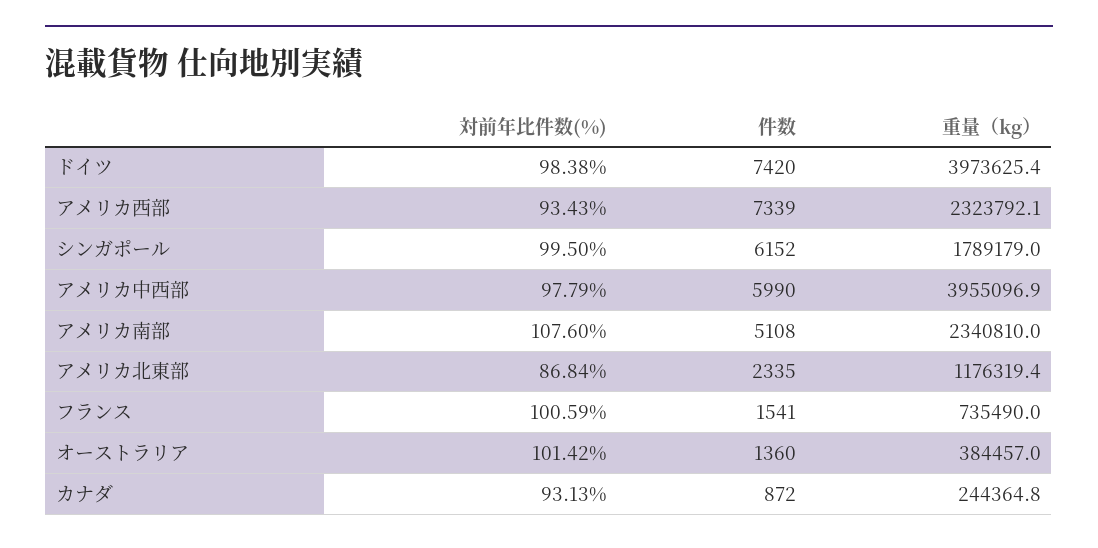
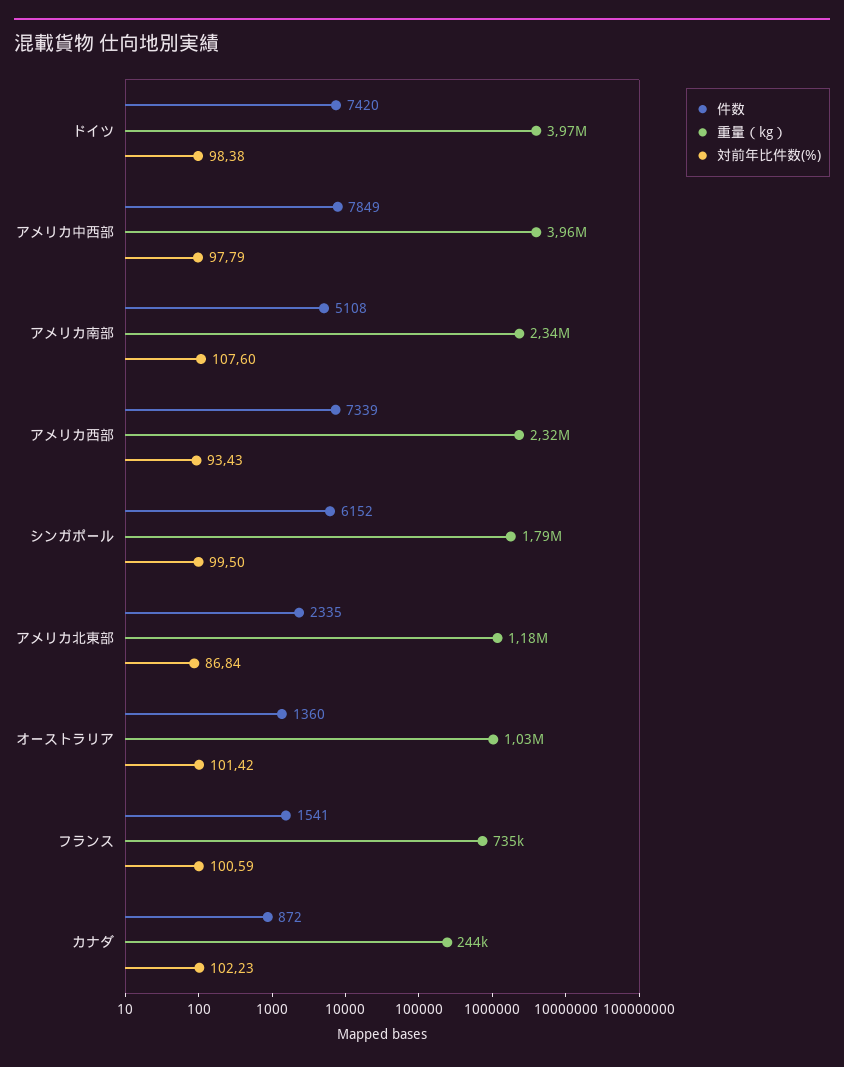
  {
    "対前年比件数(%)": {
      "ドイツ": 98.38,
      "アメリカ西部": 93.43,
      "シンガポール": 99.5,
      "アメリカ中西部": 97.79,
      "アメリカ南部": 107.6,
      "アメリカ北東部": 86.84,
      "フランス": 100.59,
      "オーストラリア": 101.42,
-     "カナダ": 93.13
+     "カナダ": 102.23
    },
    "件数": {
      "ドイツ": 7420,
      "アメリカ西部": 7339,
      "シンガポール": 6152,
-     "アメリカ中西部": 5990,
+     "アメリカ中西部": 7849,
      "アメリカ南部": 5108,
      "アメリカ北東部": 2335,
      "フランス": 1541,
      "オーストラリア": 1360,
      "カナダ": 872
    },
    "重量（kg）": {
      "ドイツ": 3973625.4,
      "アメリカ西部": 2323792.1,
      "シンガポール": 1789179,
      "アメリカ中西部": 3955096.9,
      "アメリカ南部": 2340810,
      "アメリカ北東部": 1176319.4,
      "フランス": 735490,
-     "オーストラリア": 384457,
+     "オーストラリア": 1030000,
      "カナダ": 244364.8
    }
  }

